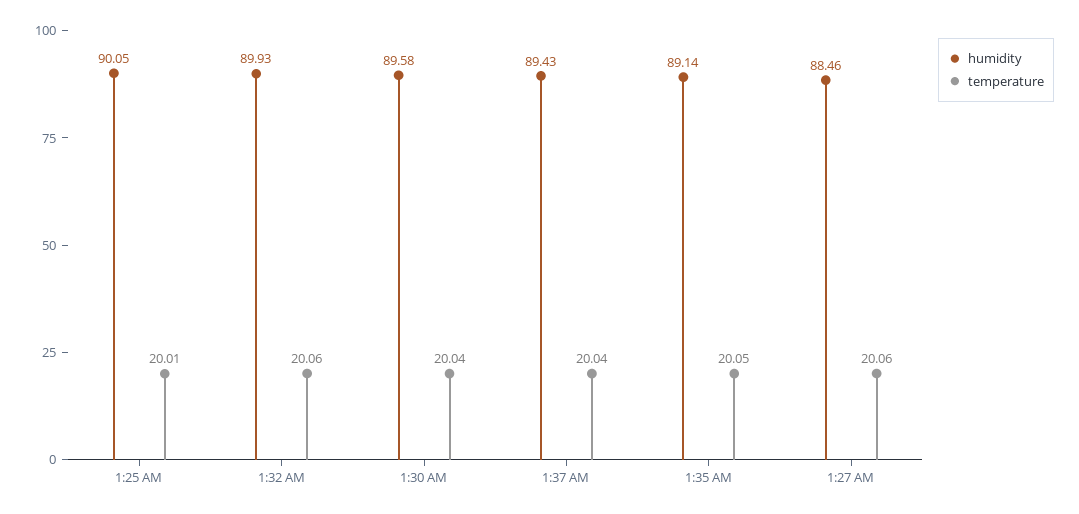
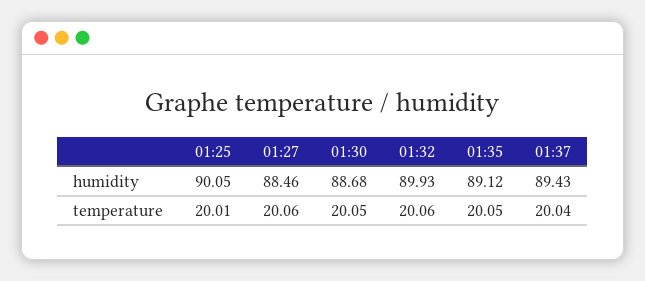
  {
    "humidity": {
      "1:25 AM": 90.05,
      "1:32 AM": 89.93,
-     "1:30 AM": 89.58,
+     "1:30 AM": 88.68,
      "1:37 AM": 89.43,
-     "1:35 AM": 89.14,
+     "1:35 AM": 89.12,
      "1:27 AM": 88.46
    },
    "temperature": {
      "1:25 AM": 20.01,
      "1:32 AM": 20.06,
-     "1:30 AM": 20.04,
+     "1:30 AM": 20.05,
      "1:37 AM": 20.04,
      "1:35 AM": 20.05,
      "1:27 AM": 20.06
    }
  }

